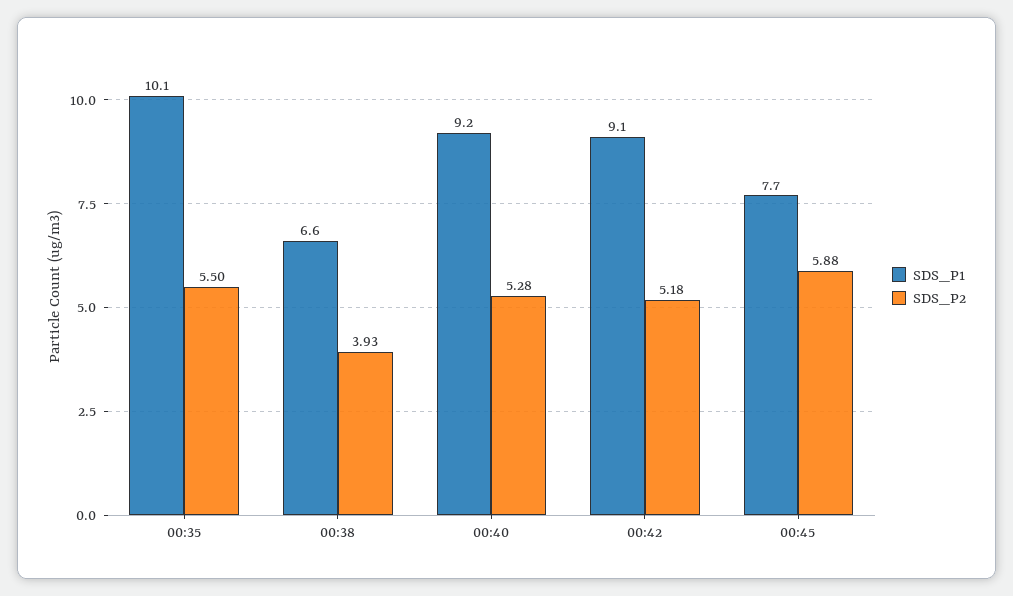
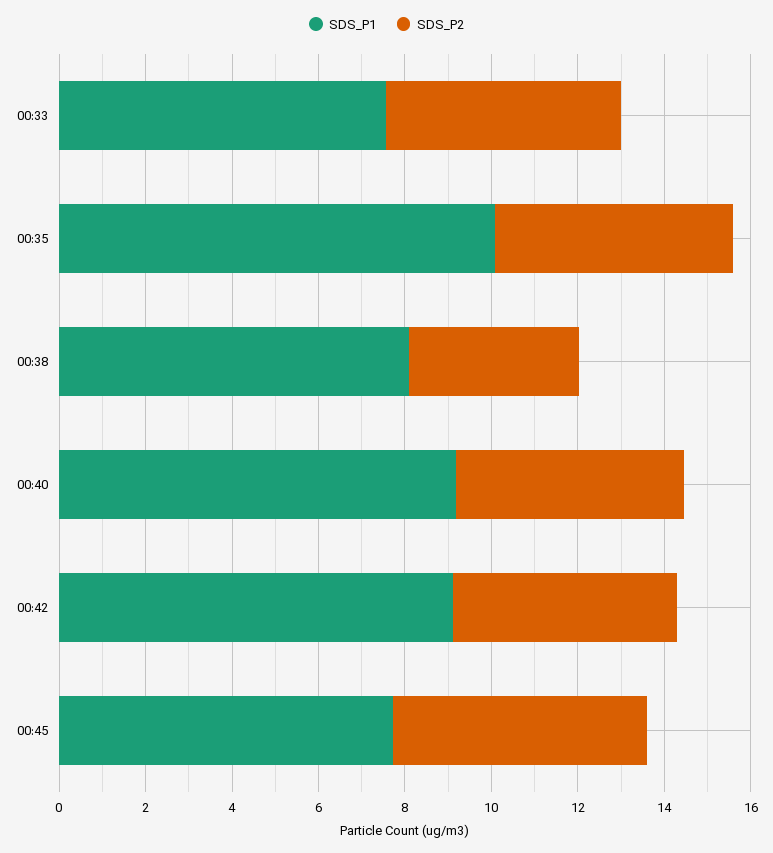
  {
    "SDS_P1": {
      "00:35": 10.1,
-     "00:38": 6.6,
+     "00:38": 8,
      "00:40": 9.2,
      "00:42": 9.1,
-     "00:45": 7.7
+     "00:45": 7.7,
+     "00:33": 7.5
    },
    "SDS_P2": {
      "00:35": 5.5,
      "00:38": 3.93,
      "00:40": 5.28,
      "00:42": 5.18,
-     "00:45": 5.88
+     "00:45": 5.88,
+     "00:33": 5.5
    }
  }

